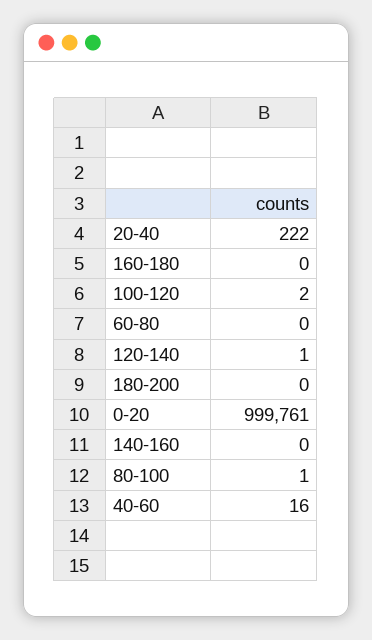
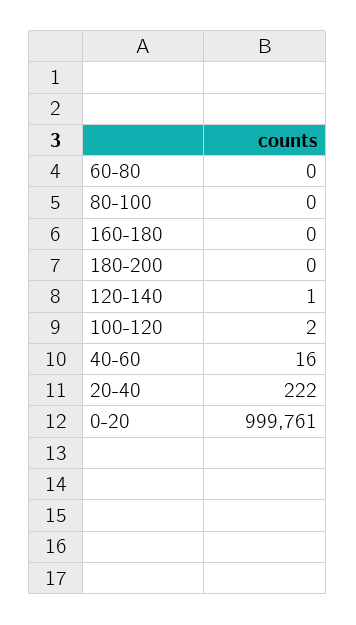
  {
    "20-40": 222,
    "160-180": 0,
    "100-120": 2,
    "60-80": 0,
    "120-140": 1,
    "180-200": 0,
    "0-20": 999761,
-   "140-160": 0,
-   "80-100": 1,
+   "80-100": 0,
    "40-60": 16
  }

